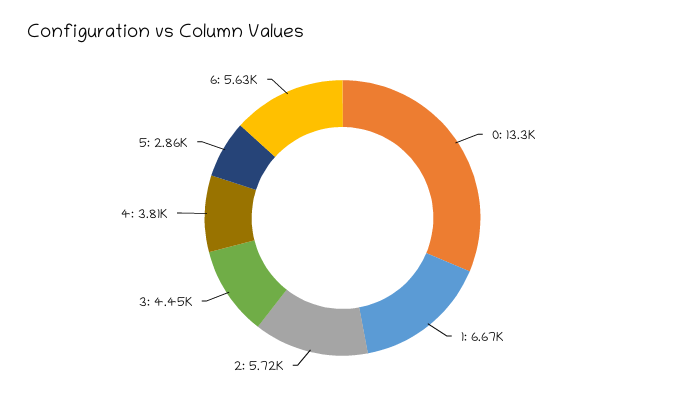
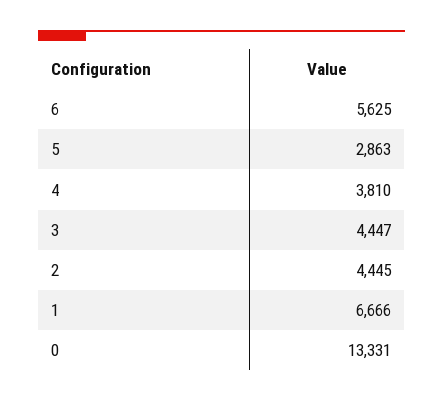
  {
    "0": 13331,
    "1": 6666,
-   "2": 5720,
+   "2": 4445,
    "3": 4447,
    "4": 3810,
    "5": 2863,
    "6": 5625
  }

